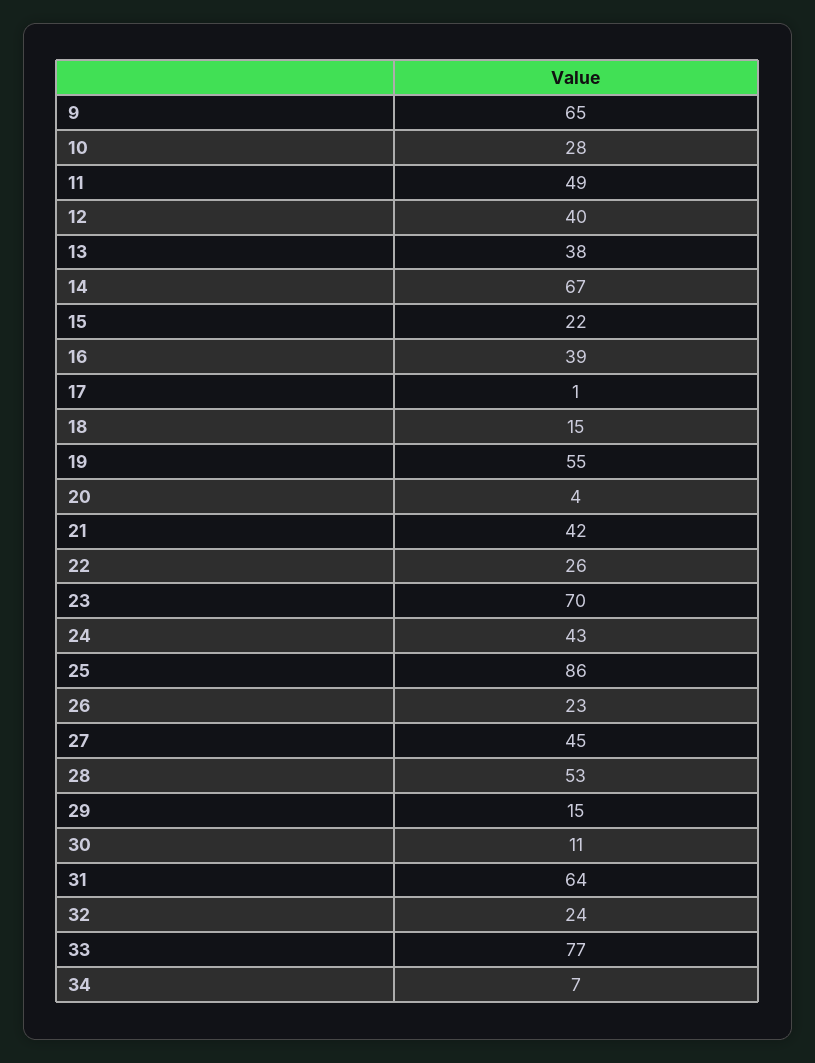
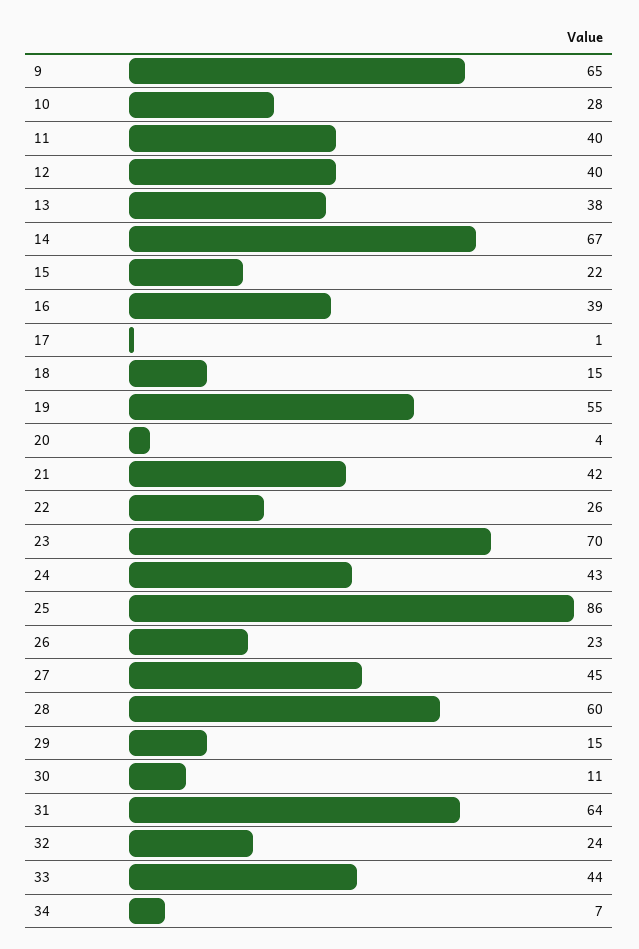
  {
    "9": 65,
    "10": 28,
-   "11": 49,
+   "11": 40,
    "12": 40,
    "13": 38,
    "14": 67,
    "15": 22,
    "16": 39,
    "17": 1,
    "18": 15,
    "19": 55,
    "20": 4,
    "21": 42,
    "22": 26,
    "23": 70,
    "24": 43,
    "25": 86,
    "26": 23,
    "27": 45,
-   "28": 53,
+   "28": 60,
    "29": 15,
    "30": 11,
    "31": 64,
    "32": 24,
-   "33": 77,
+   "33": 44,
    "34": 7
  }

